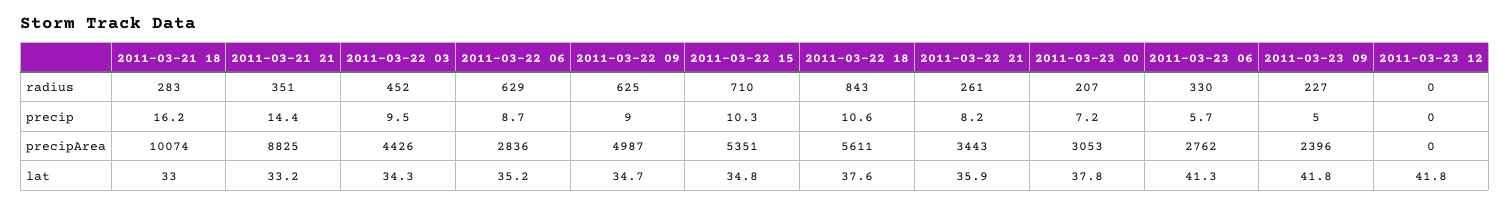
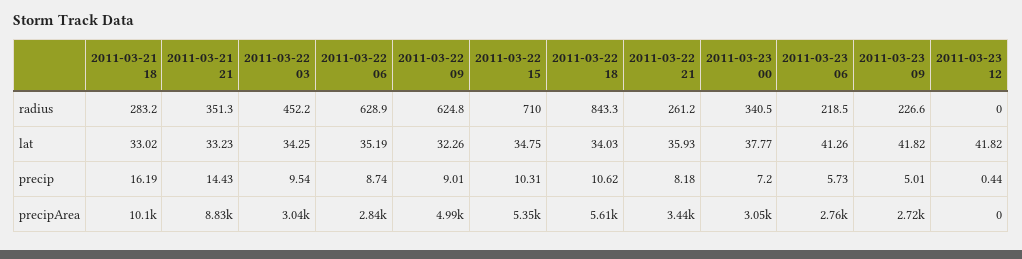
  {
    "2011-03-21 18": {
      "radius": 283.2,
      "precip": 16.19,
      "precipArea": 10074,
      "lat": 33.02
    },
    "2011-03-21 21": {
      "radius": 351.3,
      "precip": 14.43,
      "precipArea": 8825,
      "lat": 33.23
    },
    "2011-03-22 03": {
      "radius": 452.2,
      "precip": 9.54,
-     "precipArea": 4426,
+     "precipArea": 3040,
      "lat": 34.25
    },
    "2011-03-22 06": {
      "radius": 628.9,
      "precip": 8.74,
      "precipArea": 2836,
      "lat": 35.19
    },
    "2011-03-22 09": {
      "radius": 624.8,
      "precip": 9.01,
      "precipArea": 4987,
-     "lat": 34.7
+     "lat": 32.26
    },
    "2011-03-22 15": {
      "radius": 710,
      "precip": 10.31,
      "precipArea": 5351,
      "lat": 34.75
    },
    "2011-03-22 18": {
      "radius": 843.3,
      "precip": 10.62,
      "precipArea": 5611,
-     "lat": 37.6
+     "lat": 34.03
    },
    "2011-03-22 21": {
      "radius": 261.2,
      "precip": 8.18,
      "precipArea": 3443,
      "lat": 35.93
    },
    "2011-03-23 00": {
-     "radius": 207,
+     "radius": 340.5,
      "precip": 7.2,
      "precipArea": 3053,
      "lat": 37.77
    },
    "2011-03-23 06": {
-     "radius": 330,
+     "radius": 218.5,
      "precip": 5.73,
      "precipArea": 2762,
      "lat": 41.26
    },
    "2011-03-23 09": {
      "radius": 226.6,
      "precip": 5.01,
-     "precipArea": 2396,
+     "precipArea": 2720,
      "lat": 41.82
    },
    "2011-03-23 12": {
      "radius": 0,
-     "precip": 0,
+     "precip": 0.44,
      "precipArea": 0,
      "lat": 41.82
    }
  }

